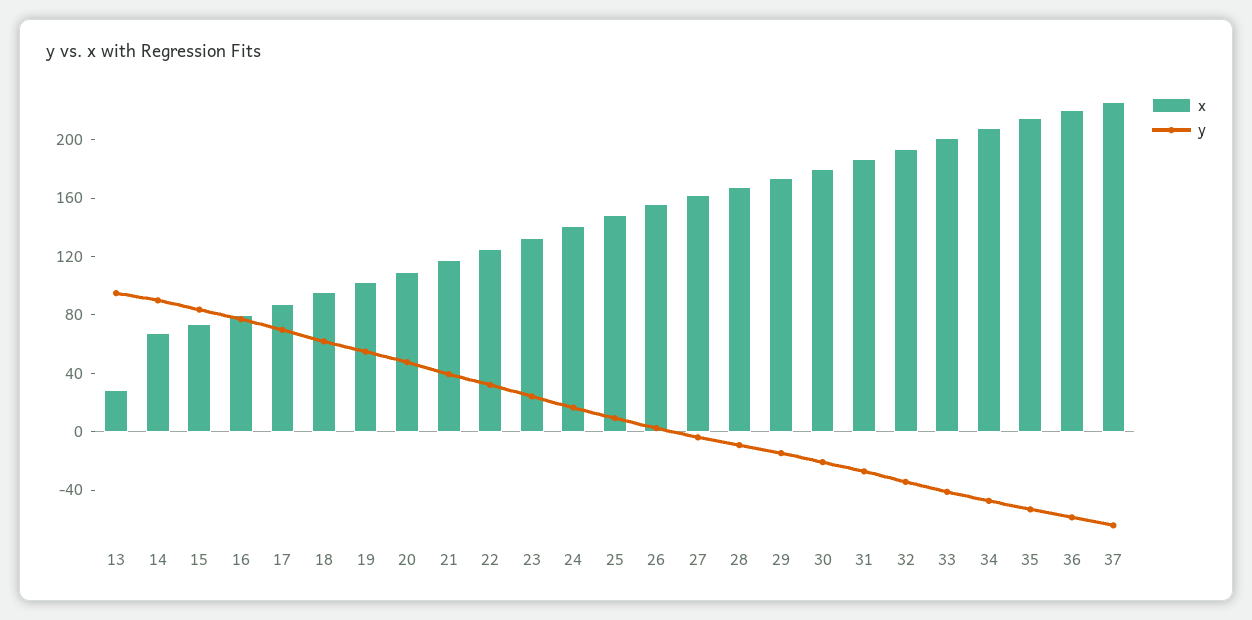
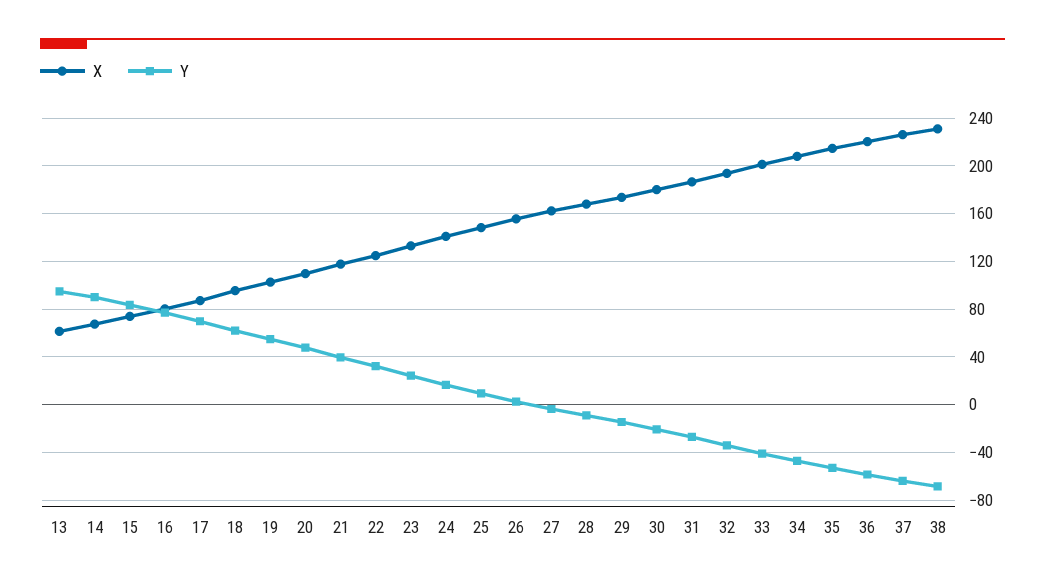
  {
    "x": {
-     "13": 30,
+     "13": 60,
      "14": 70,
      "15": 70,
      "16": 80,
      "17": 90,
      "18": 100,
      "19": 100,
      "20": 110,
      "21": 120,
      "22": 120,
      "23": 130,
      "24": 140,
      "25": 150,
      "26": 160,
      "27": 160,
      "28": 170,
      "29": 170,
      "30": 180,
      "31": 190,
      "32": 190,
      "33": 200,
      "34": 210,
      "35": 210,
      "36": 220,
-     "37": 230
+     "37": 230,
+     "38": 230
    },
    "y": {
      "13": 90,
      "14": 90,
      "15": 80,
      "16": 80,
      "17": 70,
      "18": 60,
      "19": 50,
      "20": 50,
      "21": 40,
      "22": 30,
      "23": 20,
      "24": 20,
      "25": 10,
      "26": 0,
      "27": 0,
      "28": -10,
      "29": -10,
      "30": -20,
      "31": -30,
      "32": -30,
      "33": -40,
      "34": -50,
      "35": -50,
      "36": -60,
-     "37": -60
+     "37": -60,
+     "38": -70
    }
  }

